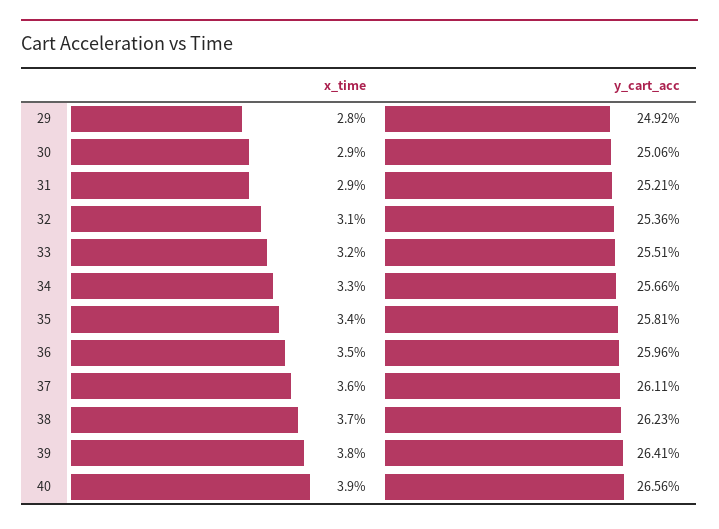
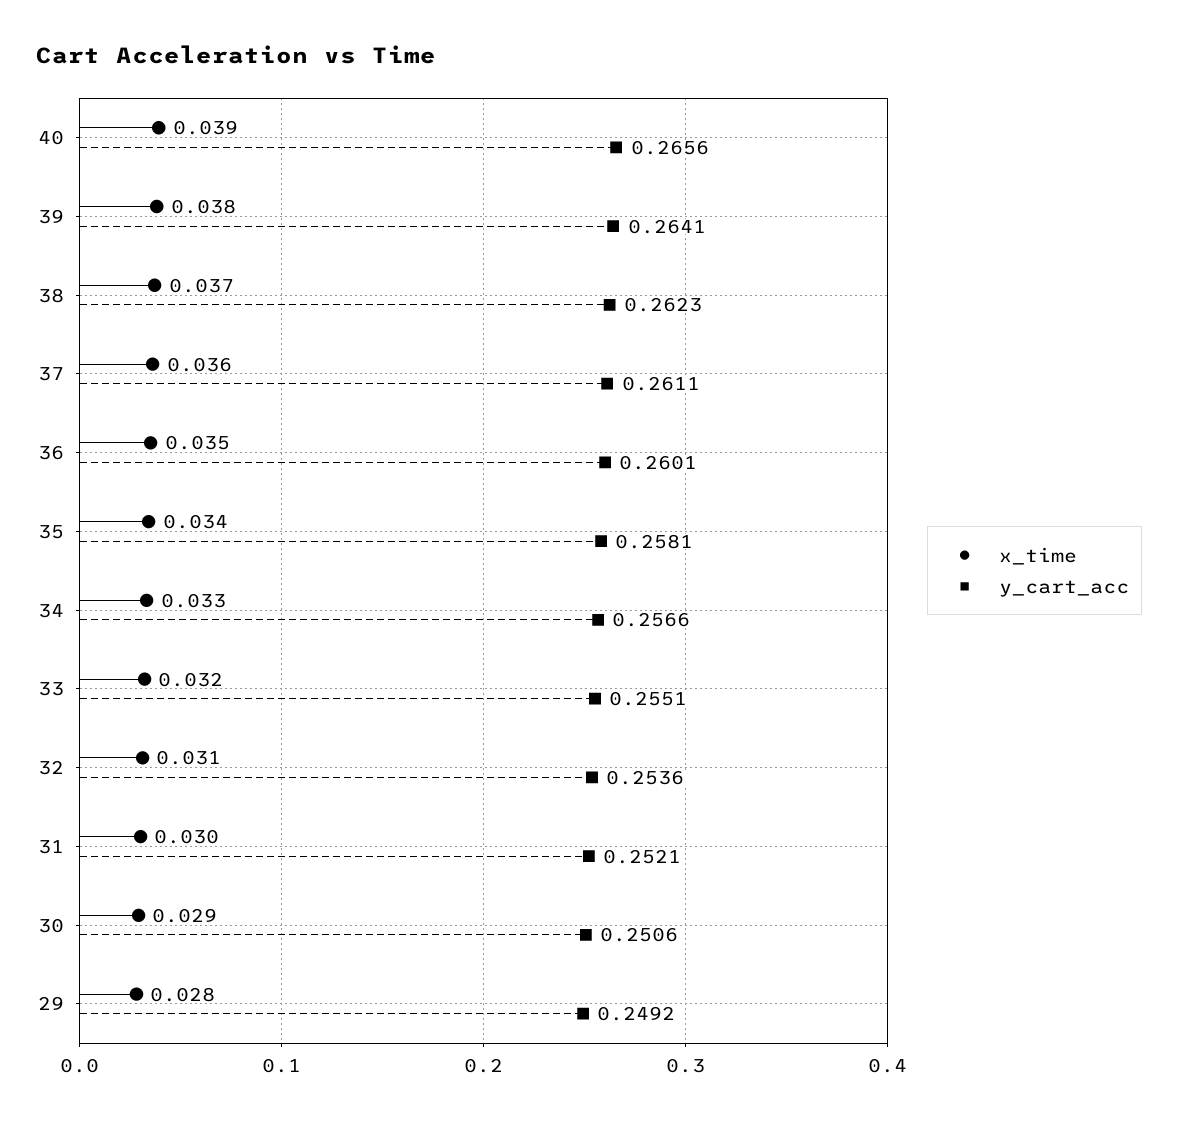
  {
    "x_time": {
      "29": 0.028,
      "30": 0.029,
-     "31": 0.029,
+     "31": 0.03,
      "32": 0.031,
      "33": 0.032,
      "34": 0.033,
      "35": 0.034,
      "36": 0.035,
      "37": 0.036,
      "38": 0.037,
      "39": 0.038,
      "40": 0.039
    },
    "y_cart_acc": {
      "29": 0.2492,
      "30": 0.2506,
      "31": 0.2521,
      "32": 0.2536,
      "33": 0.2551,
      "34": 0.2566,
      "35": 0.2581,
-     "36": 0.2596,
+     "36": 0.2601,
      "37": 0.2611,
      "38": 0.2623,
      "39": 0.2641,
      "40": 0.2656
    }
  }

